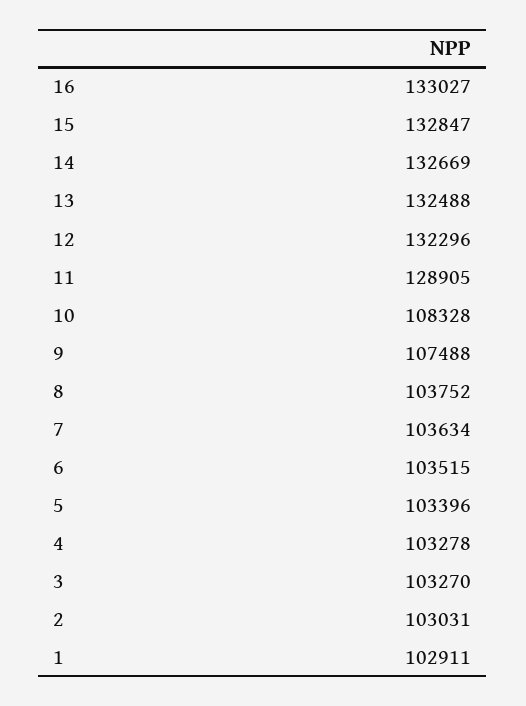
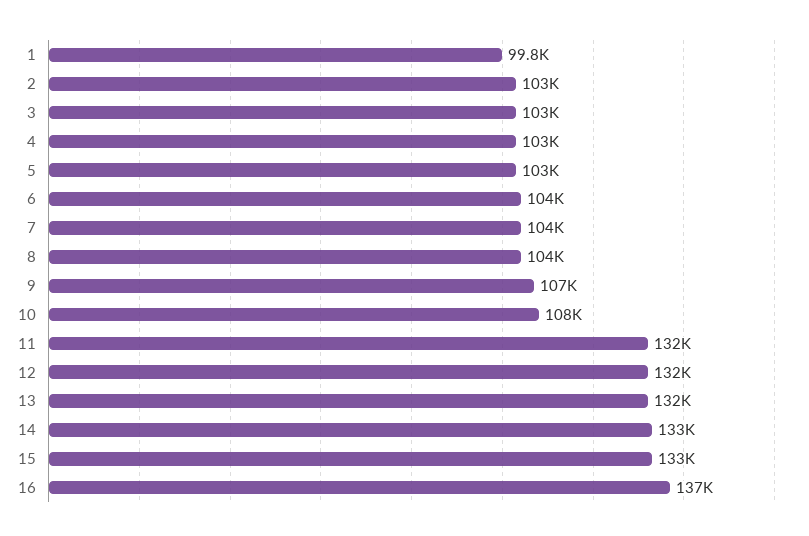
  {
-   "16": 133027,
+   "16": 137000,
    "15": 132847,
    "14": 132669,
    "13": 132488,
    "12": 132296,
-   "11": 128905,
+   "11": 132000,
    "10": 108328,
    "9": 107488,
    "8": 103752,
    "7": 103634,
    "6": 103515,
    "5": 103396,
    "4": 103278,
    "3": 103270,
    "2": 103031,
-   "1": 102911
+   "1": 99800
  }

